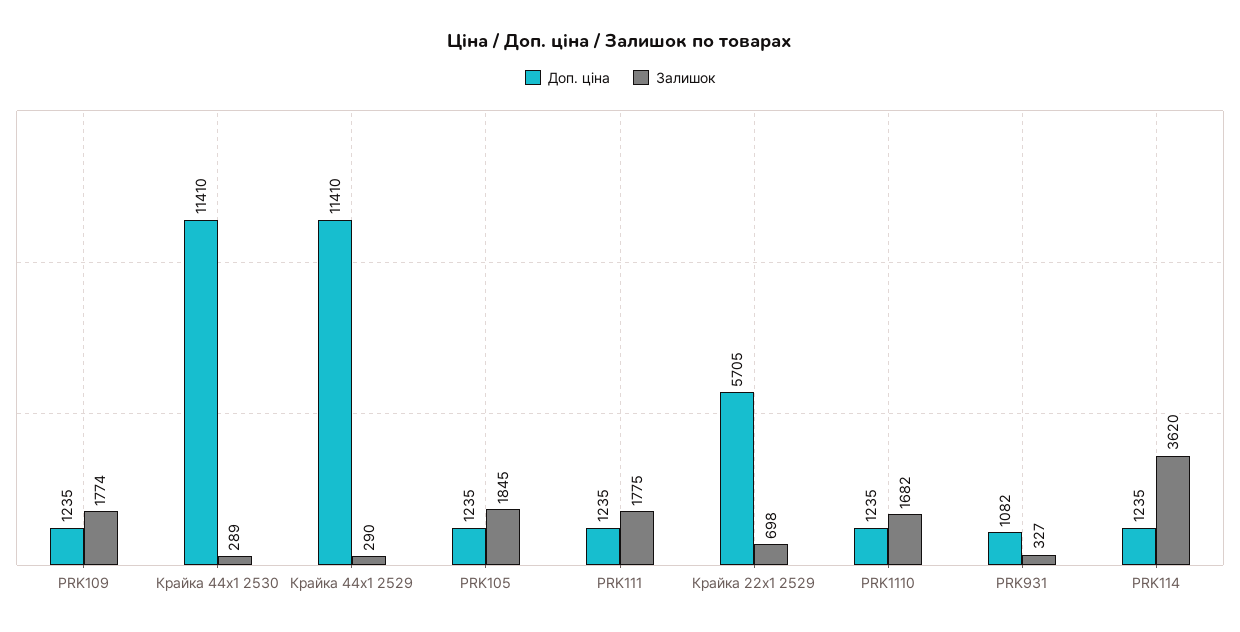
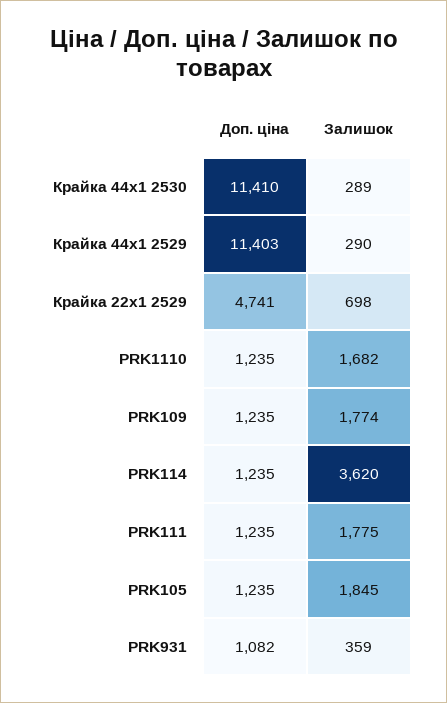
  {
    "Доп. ціна": {
      "PRK109": 1235,
      "Крайка 44x1 2530": 11410,
-     "Крайка 44x1 2529": 11410,
+     "Крайка 44x1 2529": 11403,
      "PRK105": 1235,
      "PRK111": 1235,
-     "Крайка 22x1 2529": 5705,
+     "Крайка 22x1 2529": 4741,
      "PRK1110": 1235,
      "PRK931": 1082,
      "PRK114": 1235
    },
    "Залишок": {
      "PRK109": 1774,
      "Крайка 44x1 2530": 289,
      "Крайка 44x1 2529": 290,
      "PRK105": 1845,
      "PRK111": 1775,
      "Крайка 22x1 2529": 698,
      "PRK1110": 1682,
-     "PRK931": 327,
+     "PRK931": 359,
      "PRK114": 3620
    }
  }

